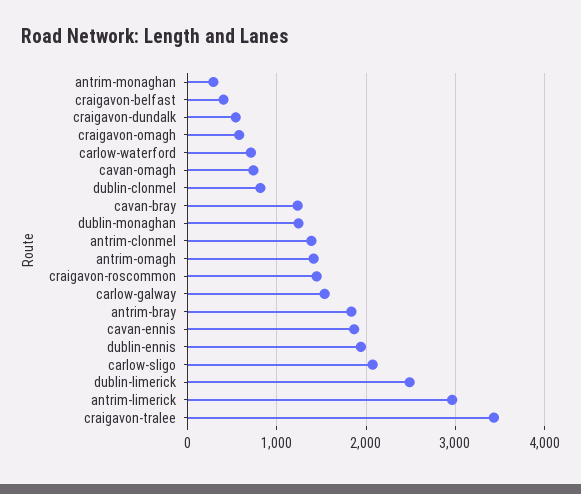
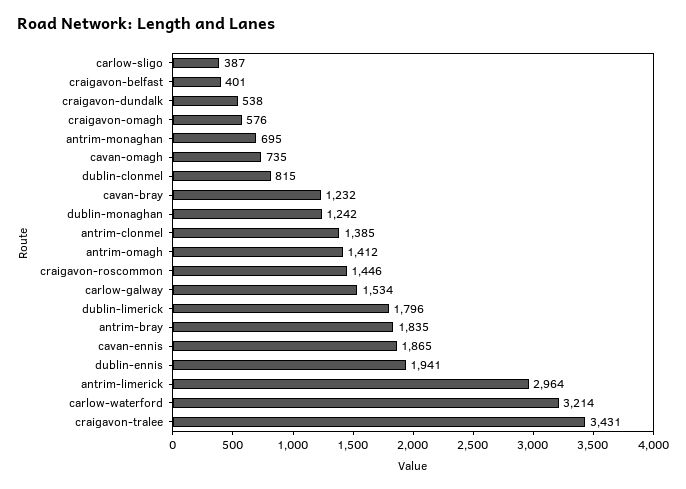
  {
-   "antrim-monaghan": 300,
+   "antrim-monaghan": 695,
    "craigavon-belfast": 401,
    "craigavon-dundalk": 538,
    "craigavon-omagh": 576,
-   "carlow-waterford": 700,
+   "carlow-waterford": 3214,
    "cavan-omagh": 735,
    "dublin-clonmel": 815,
    "cavan-bray": 1232,
    "dublin-monaghan": 1242,
    "antrim-clonmel": 1385,
    "antrim-omagh": 1412,
    "craigavon-roscommon": 1446,
    "carlow-galway": 1534,
    "antrim-bray": 1835,
    "cavan-ennis": 1865,
    "dublin-ennis": 1941,
-   "carlow-sligo": 2100,
+   "carlow-sligo": 387,
-   "dublin-limerick": 2500,
+   "dublin-limerick": 1796,
    "antrim-limerick": 2964,
    "craigavon-tralee": 3431
  }

